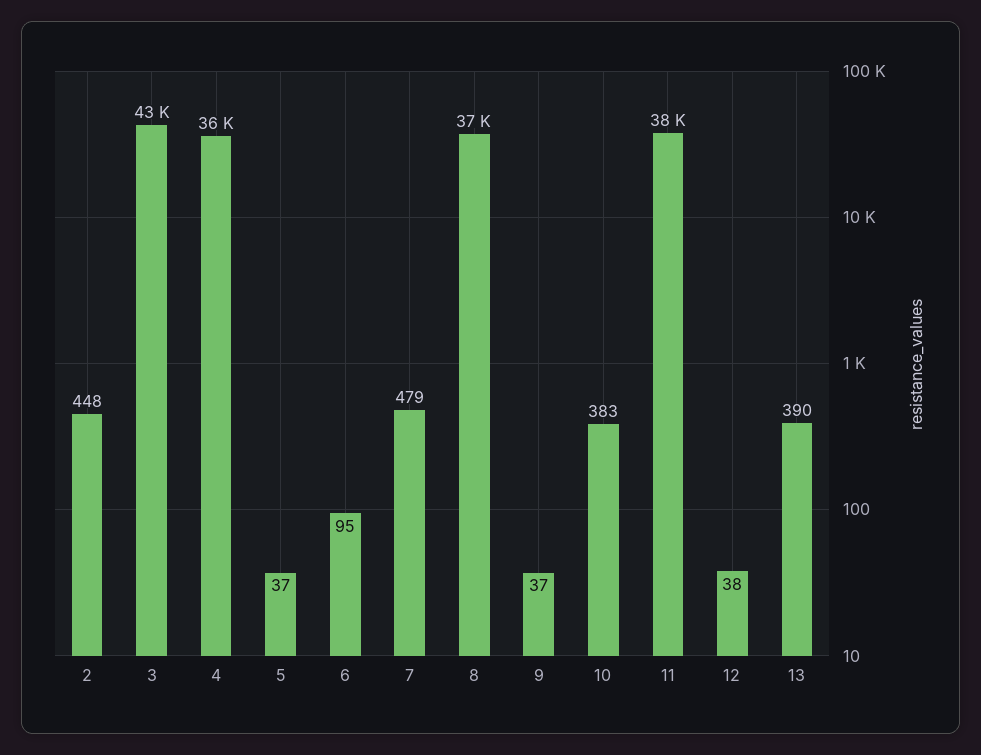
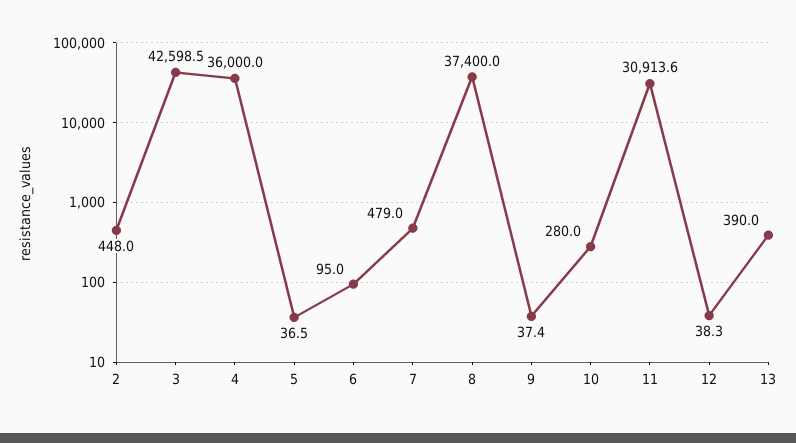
  {
    "2": 448,
    "3": 42598.5,
    "4": 36000,
    "5": 36.5,
    "6": 95,
    "7": 479,
    "8": 37400,
    "9": 37.4,
-   "10": 383,
+   "10": 280,
-   "11": 38000,
+   "11": 30913.6,
    "12": 38.3,
    "13": 390
  }

